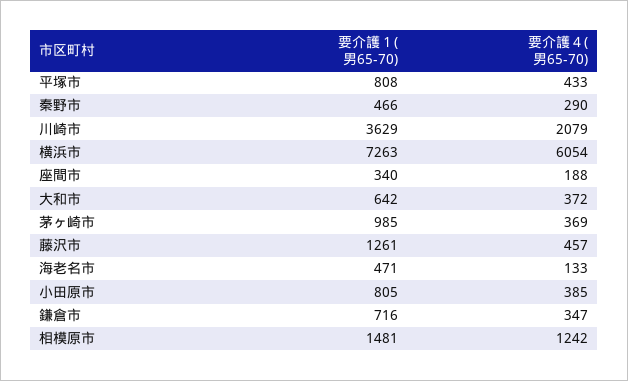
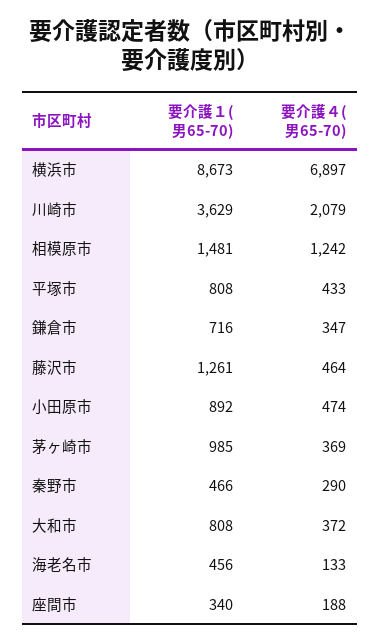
  {
    "要介護１(男65-70)": {
      "平塚市": 808,
      "秦野市": 466,
      "川崎市": 3629,
-     "横浜市": 7263,
+     "横浜市": 8673,
      "座間市": 340,
-     "大和市": 642,
+     "大和市": 808,
      "茅ヶ崎市": 985,
      "藤沢市": 1261,
-     "海老名市": 471,
+     "海老名市": 456,
-     "小田原市": 805,
+     "小田原市": 892,
      "鎌倉市": 716,
      "相模原市": 1481
    },
    "要介護４(男65-70)": {
      "平塚市": 433,
      "秦野市": 290,
      "川崎市": 2079,
-     "横浜市": 6054,
+     "横浜市": 6897,
      "座間市": 188,
      "大和市": 372,
      "茅ヶ崎市": 369,
-     "藤沢市": 457,
+     "藤沢市": 464,
      "海老名市": 133,
-     "小田原市": 385,
+     "小田原市": 474,
      "鎌倉市": 347,
      "相模原市": 1242
    }
  }

